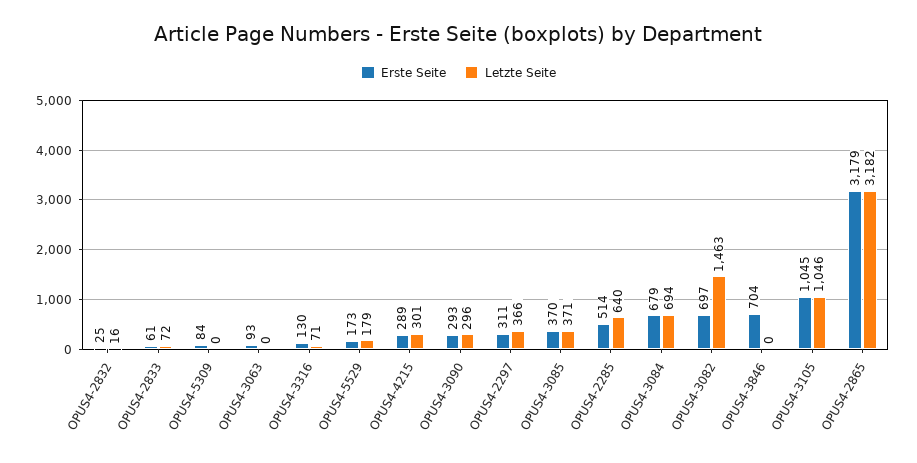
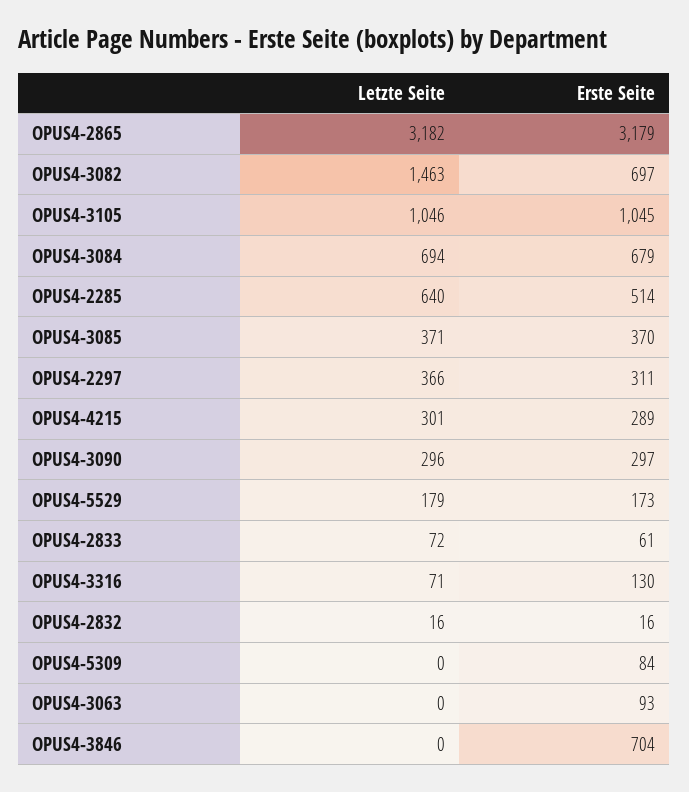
  {
    "Erste Seite": {
-     "OPUS4-2832": 25,
+     "OPUS4-2832": 16,
      "OPUS4-2833": 61,
      "OPUS4-5309": 84,
      "OPUS4-3063": 93,
      "OPUS4-3316": 130,
      "OPUS4-5529": 173,
      "OPUS4-4215": 289,
-     "OPUS4-3090": 293,
+     "OPUS4-3090": 297,
      "OPUS4-2297": 311,
      "OPUS4-3085": 370,
      "OPUS4-2285": 514,
      "OPUS4-3084": 679,
      "OPUS4-3082": 697,
      "OPUS4-3846": 704,
      "OPUS4-3105": 1045,
      "OPUS4-2865": 3179
    },
    "Letzte Seite": {
      "OPUS4-2832": 16,
      "OPUS4-2833": 72,
      "OPUS4-5309": 0,
      "OPUS4-3063": 0,
      "OPUS4-3316": 71,
      "OPUS4-5529": 179,
      "OPUS4-4215": 301,
      "OPUS4-3090": 296,
      "OPUS4-2297": 366,
      "OPUS4-3085": 371,
      "OPUS4-2285": 640,
      "OPUS4-3084": 694,
      "OPUS4-3082": 1463,
      "OPUS4-3846": 0,
      "OPUS4-3105": 1046,
      "OPUS4-2865": 3182
    }
  }

